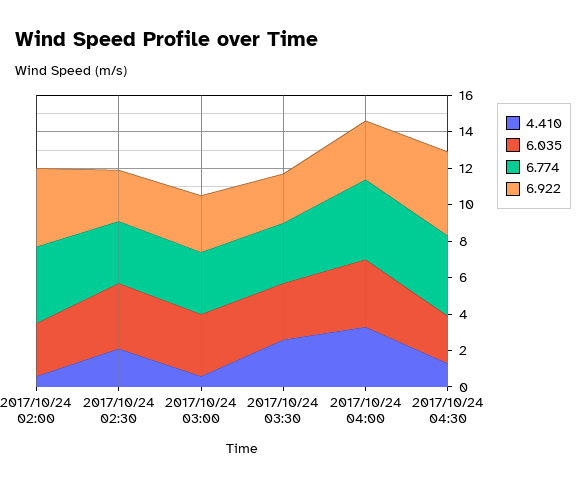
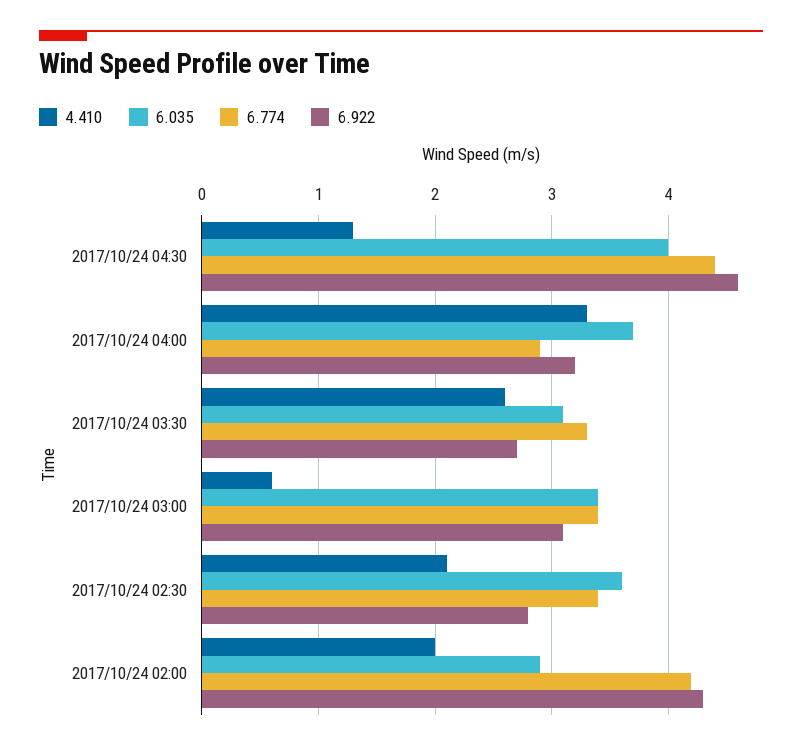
  {
    "4.410": {
-     "2017/10/24 02:00": 0.5,
+     "2017/10/24 02:00": 2,
      "2017/10/24 02:30": 2.1,
      "2017/10/24 03:00": 0.6,
      "2017/10/24 03:30": 2.6,
      "2017/10/24 04:00": 3.3,
      "2017/10/24 04:30": 1.3
    },
    "6.035": {
      "2017/10/24 02:00": 2.9,
      "2017/10/24 02:30": 3.6,
      "2017/10/24 03:00": 3.4,
      "2017/10/24 03:30": 3.1,
      "2017/10/24 04:00": 3.7,
-     "2017/10/24 04:30": 2.5
+     "2017/10/24 04:30": 4
    },
    "6.774": {
      "2017/10/24 02:00": 4.2,
      "2017/10/24 02:30": 3.4,
      "2017/10/24 03:00": 3.4,
      "2017/10/24 03:30": 3.3,
-     "2017/10/24 04:00": 4.5,
+     "2017/10/24 04:00": 2.9,
      "2017/10/24 04:30": 4.4
    },
    "6.922": {
      "2017/10/24 02:00": 4.3,
      "2017/10/24 02:30": 2.8,
      "2017/10/24 03:00": 3.1,
      "2017/10/24 03:30": 2.7,
      "2017/10/24 04:00": 3.2,
      "2017/10/24 04:30": 4.6
    }
  }

